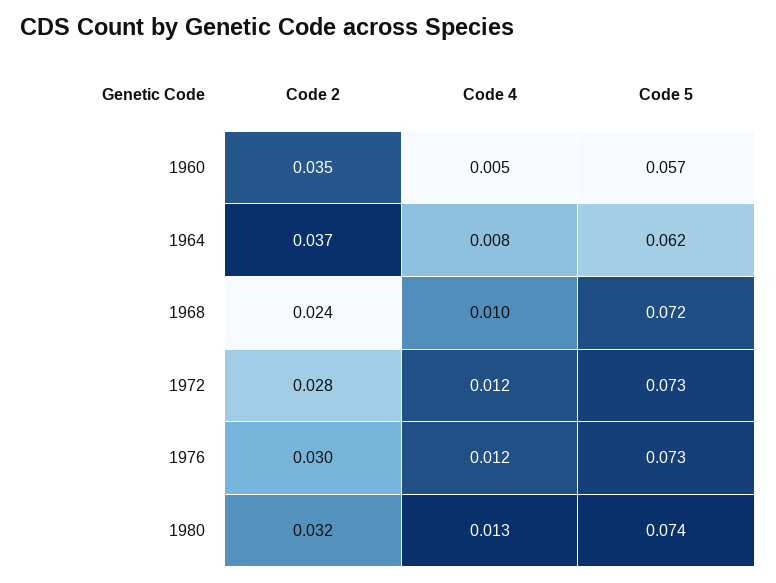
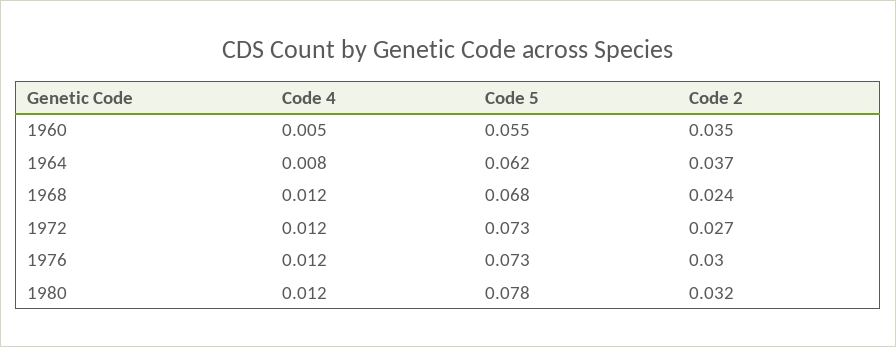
  {
    "Code 2": {
      "1960": 0.035,
      "1964": 0.037,
      "1968": 0.024,
-     "1972": 0.028,
+     "1972": 0.027,
      "1976": 0.03,
      "1980": 0.032
    },
    "Code 4": {
      "1960": 0.005,
      "1964": 0.008,
-     "1968": 0.01,
+     "1968": 0.012,
      "1972": 0.012,
      "1976": 0.012,
-     "1980": 0.013
+     "1980": 0.012
    },
    "Code 5": {
-     "1960": 0.057,
+     "1960": 0.055,
      "1964": 0.062,
-     "1968": 0.072,
+     "1968": 0.068,
      "1972": 0.073,
      "1976": 0.073,
-     "1980": 0.074
+     "1980": 0.078
    }
  }

